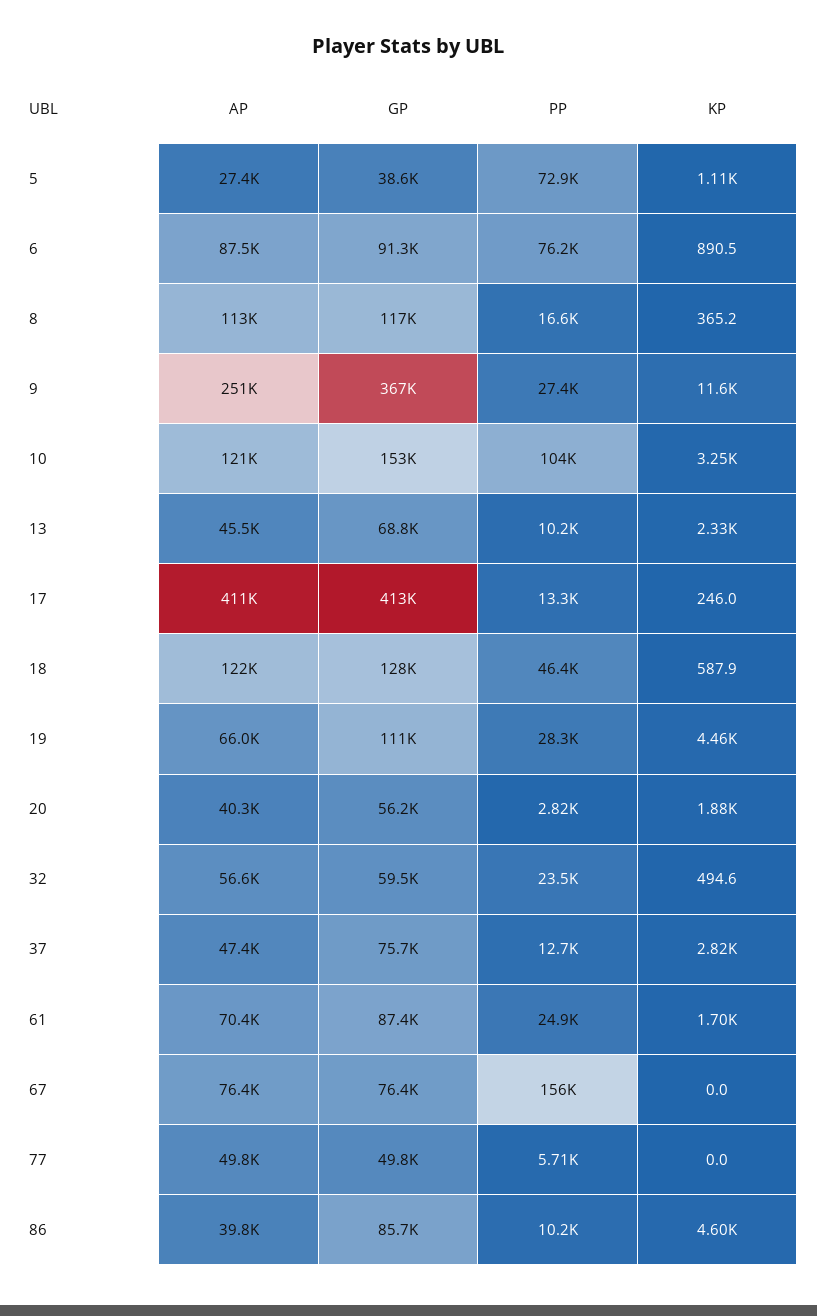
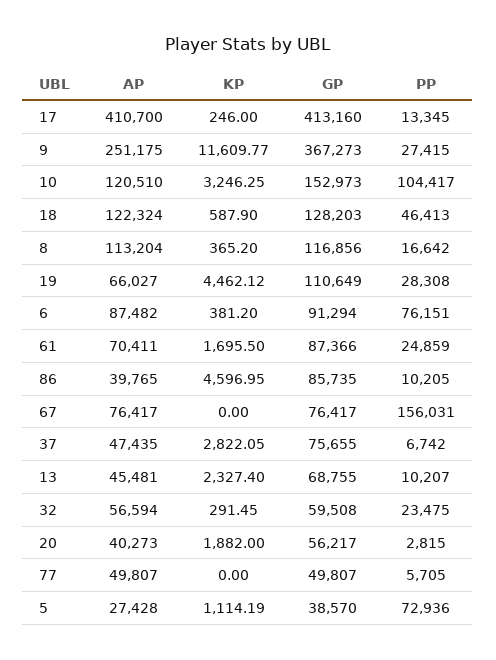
  {
    "AP": {
      "5": 27428,
      "6": 87482,
      "8": 113204,
      "9": 251175,
      "10": 120510,
      "13": 45481,
      "17": 410700,
      "18": 122324,
      "19": 66027,
      "20": 40273,
      "32": 56594,
      "37": 47435,
      "61": 70411,
      "67": 76417,
      "77": 49807,
      "86": 39765
    },
    "GP": {
      "5": 38570,
      "6": 91294,
      "8": 116856,
      "9": 367273,
      "10": 152973,
      "13": 68755,
      "17": 413160,
      "18": 128203,
      "19": 110649,
      "20": 56217,
      "32": 59508,
      "37": 75655,
      "61": 87366,
      "67": 76417,
      "77": 49807,
      "86": 85735
    },
    "PP": {
      "5": 72936,
      "6": 76151,
      "8": 16642,
      "9": 27415,
      "10": 104417,
      "13": 10207,
      "17": 13345,
      "18": 46413,
      "19": 28308,
      "20": 2815,
      "32": 23475,
-     "37": 12700,
+     "37": 6742,
      "61": 24859,
      "67": 156031,
      "77": 5705,
      "86": 10205
    },
    "KP": {
      "5": 1114.19,
-     "6": 890.5,
+     "6": 381.2,
      "8": 365.2,
      "9": 11609.77,
      "10": 3246.25,
      "13": 2327.4,
      "17": 246,
      "18": 587.9,
      "19": 4462.12,
      "20": 1882,
-     "32": 494.6,
+     "32": 291.45,
      "37": 2822.05,
      "61": 1695.5,
      "67": 0,
      "77": 0,
      "86": 4596.95
    }
  }

